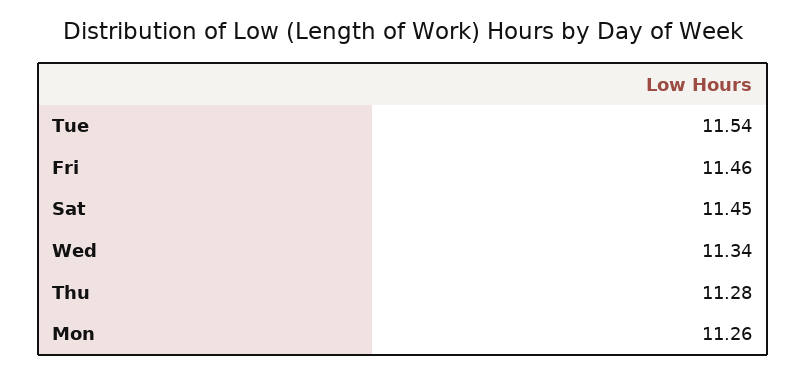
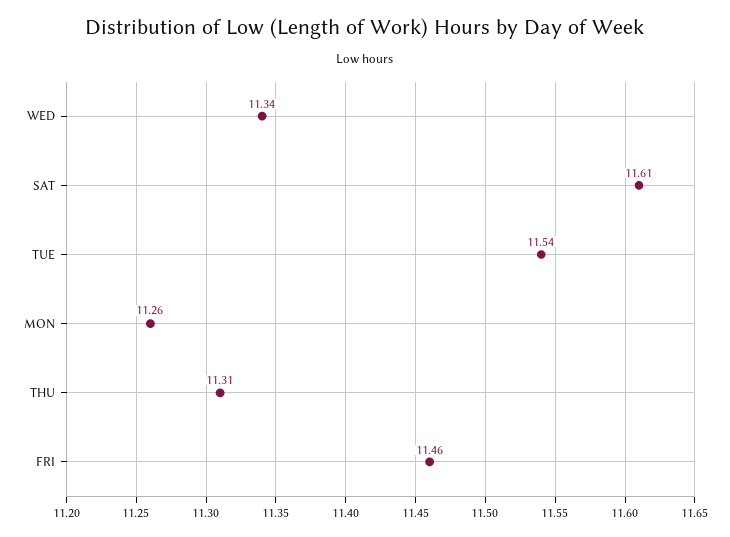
  {
    "Tue": 11.54,
    "Fri": 11.46,
-   "Sat": 11.45,
+   "Sat": 11.61,
    "Wed": 11.34,
-   "Thu": 11.28,
+   "Thu": 11.31,
    "Mon": 11.26
  }

